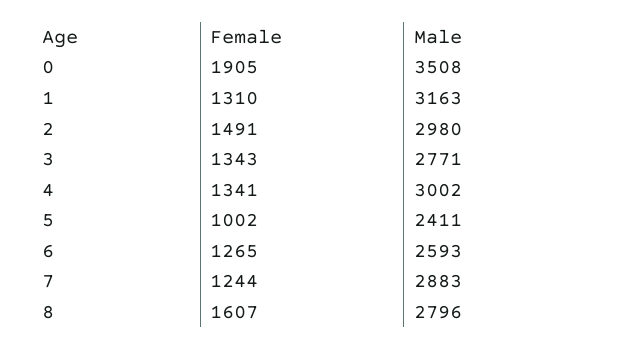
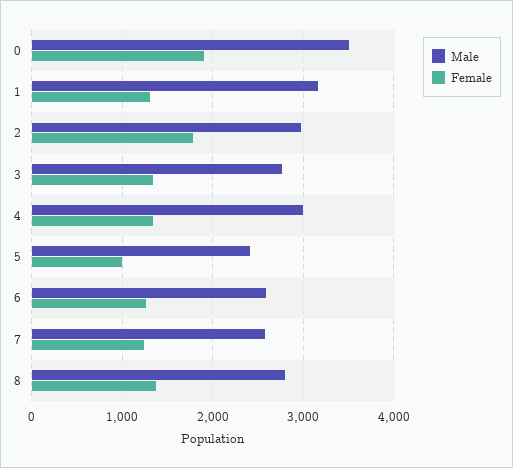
  {
    "Female": {
      "0": 1905,
      "1": 1310,
-     "2": 1491,
+     "2": 1800,
      "3": 1343,
      "4": 1341,
      "5": 1002,
      "6": 1265,
      "7": 1244,
-     "8": 1607
+     "8": 1400
    },
    "Male": {
      "0": 3508,
      "1": 3163,
      "2": 2980,
      "3": 2771,
      "4": 3002,
      "5": 2411,
      "6": 2593,
-     "7": 2883,
+     "7": 2600,
      "8": 2796
    }
  }

